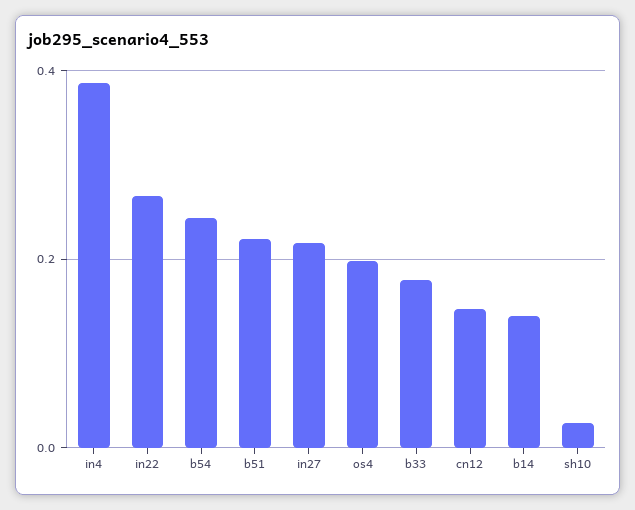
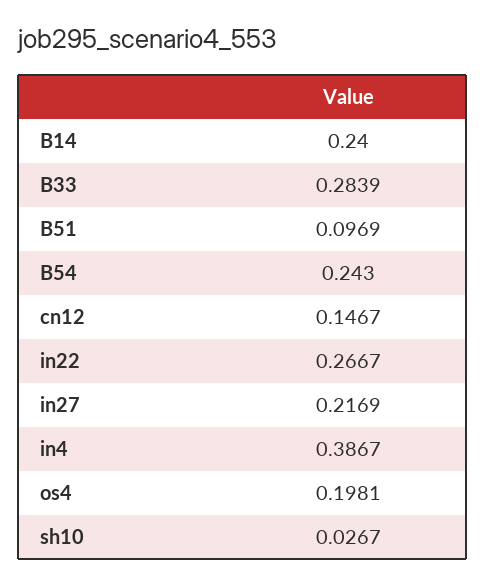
  {
    "in4": 0.3867,
    "in22": 0.2667,
    "b54": 0.243,
-   "b51": 0.22,
+   "b51": 0.0969,
    "in27": 0.2169,
    "os4": 0.1981,
-   "b33": 0.18,
+   "b33": 0.2839,
    "cn12": 0.1467,
-   "b14": 0.14,
+   "b14": 0.24,
    "sh10": 0.0267
  }

